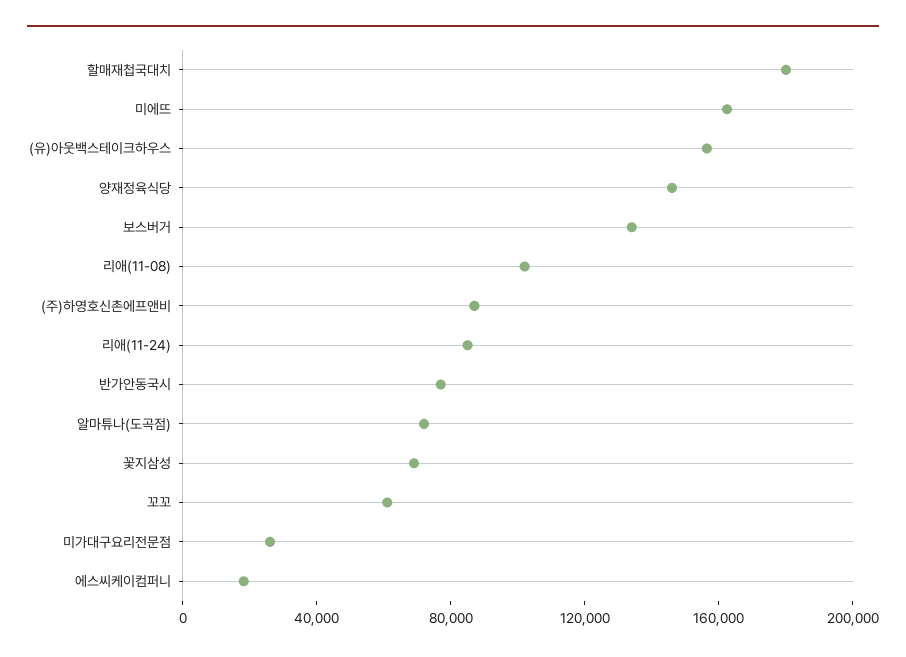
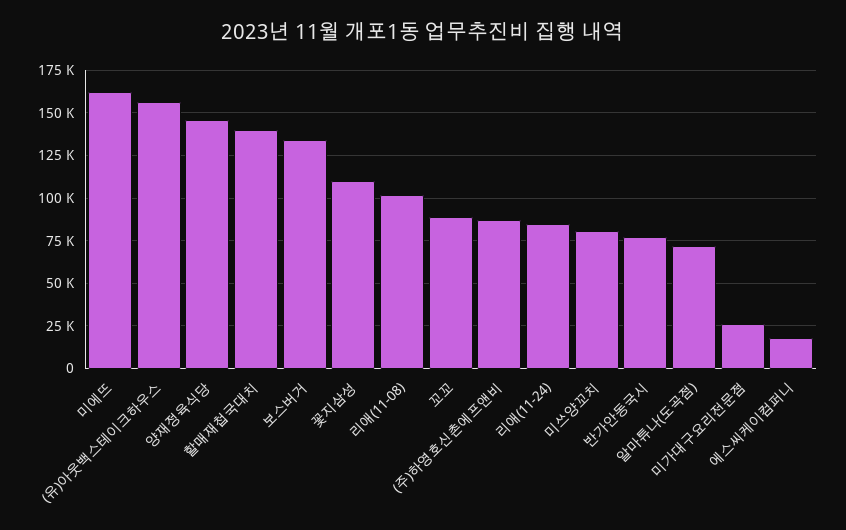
  {
-   "할매재첩국대치": 180000,
+   "할매재첩국대치": 140000,
    "미에뜨": 160000,
    "(유)아웃백스테이크하우스": 155000,
    "양재정육식당": 145000,
    "보스버거": 135000,
    "리애(11-08)": 100000,
    "(주)하영호신촌에프앤비": 85000,
    "리애(11-24)": 85000,
    "반가안동국시": 75000,
    "알마튜나(도곡점)": 70000,
-   "꽃지삼성": 70000,
+   "꽃지삼성": 110000,
-   "꼬꼬": 60000,
+   "꼬꼬": 90000,
    "미가대구요리전문점": 25000,
-   "에스씨케이컴퍼니": 20000
+   "에스씨케이컴퍼니": 20000,
+   "미쓰양꼬치": 80000
  }

